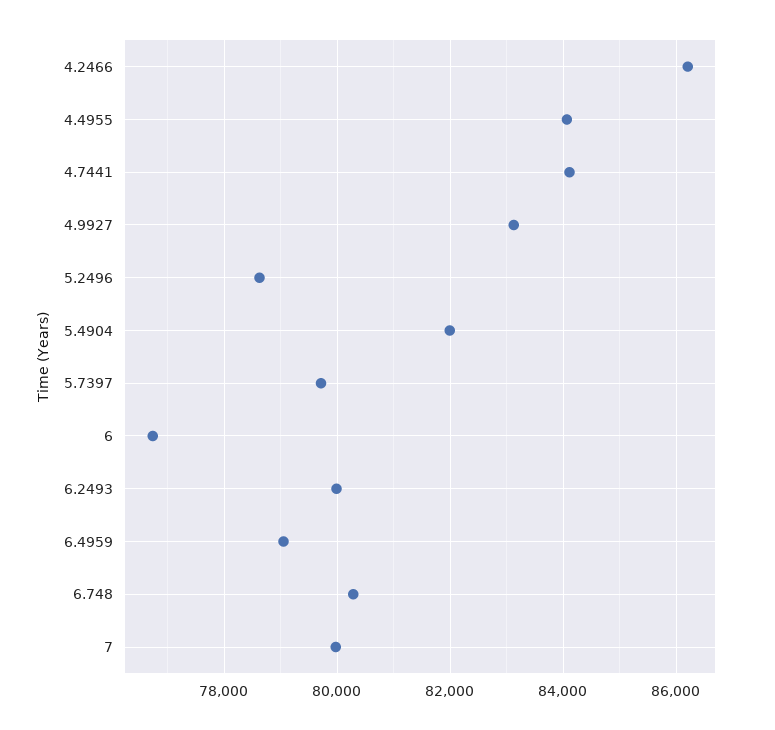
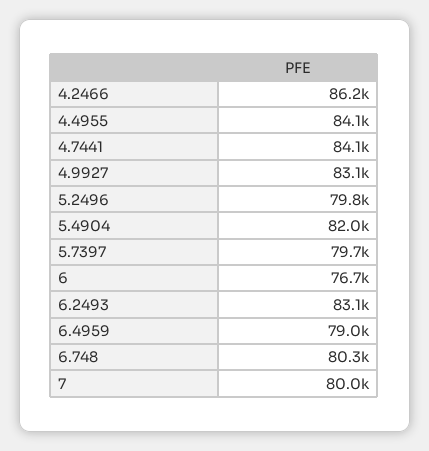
  {
    "4.2466": 86200,
    "4.4955": 84100,
    "4.7441": 84100,
    "4.9927": 83100,
-   "5.2496": 78600,
+   "5.2496": 79800,
    "5.4904": 82000,
    "5.7397": 79700,
    "6": 76700,
-   "6.2493": 80000,
+   "6.2493": 83100,
    "6.4959": 79000,
    "6.748": 80300,
    "7": 80000
  }

